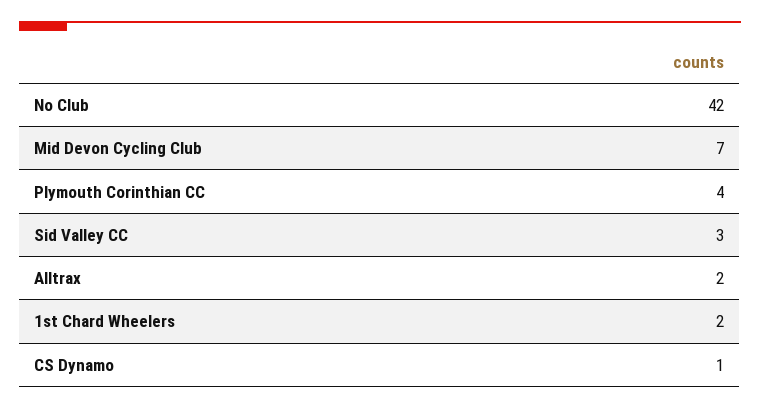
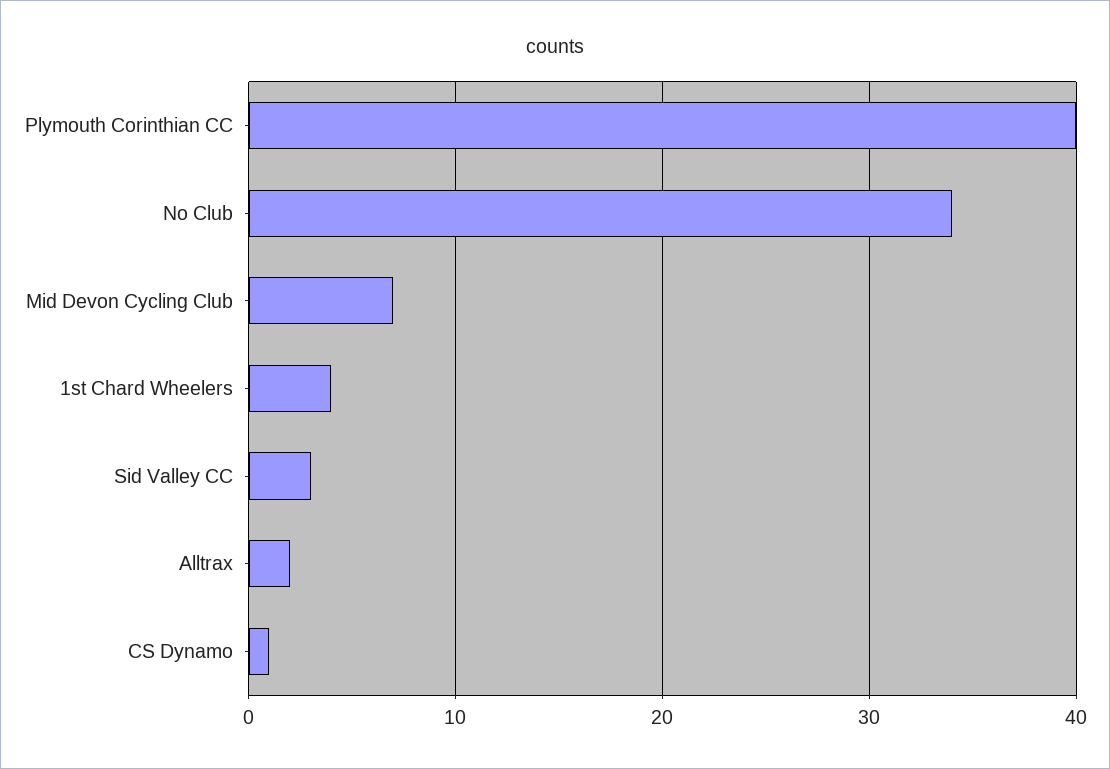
  {
-   "No Club": 42,
+   "No Club": 34,
    "Mid Devon Cycling Club": 7,
-   "Plymouth Corinthian CC": 4,
+   "Plymouth Corinthian CC": 40,
    "Sid Valley CC": 3,
    "Alltrax": 2,
-   "1st Chard Wheelers": 2,
+   "1st Chard Wheelers": 4,
    "CS Dynamo": 1
  }

